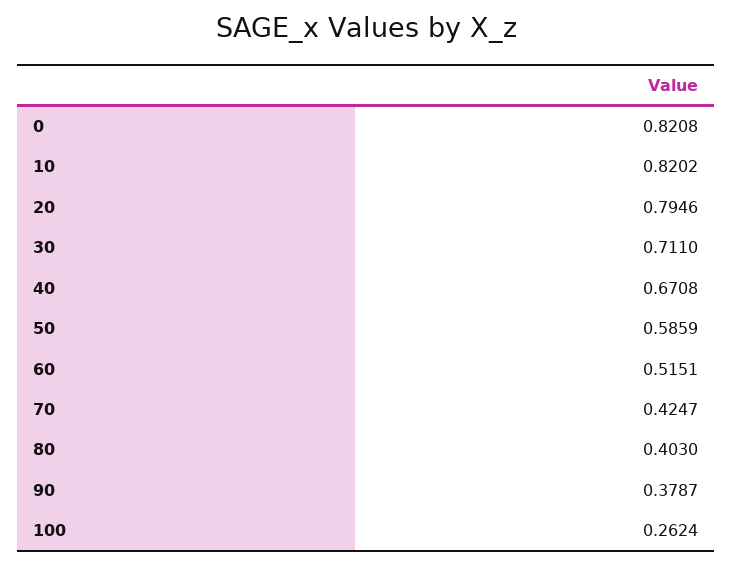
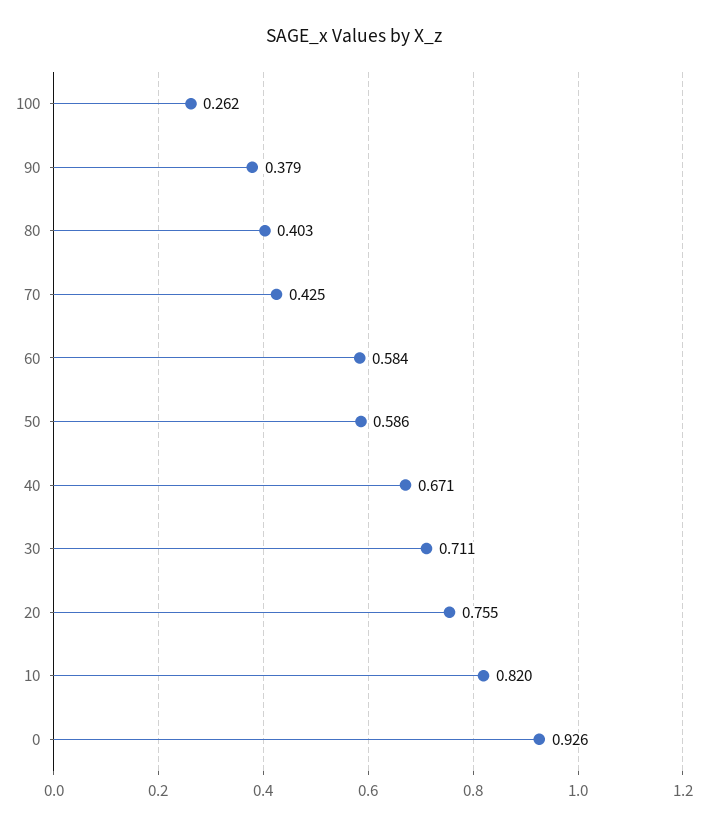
  {
-   "0": 0.8208,
+   "0": 0.926,
    "10": 0.8202,
-   "20": 0.7946,
+   "20": 0.755,
    "30": 0.711,
    "40": 0.6708,
    "50": 0.5859,
-   "60": 0.5151,
+   "60": 0.584,
    "70": 0.4247,
    "80": 0.403,
    "90": 0.3787,
    "100": 0.2624
  }

